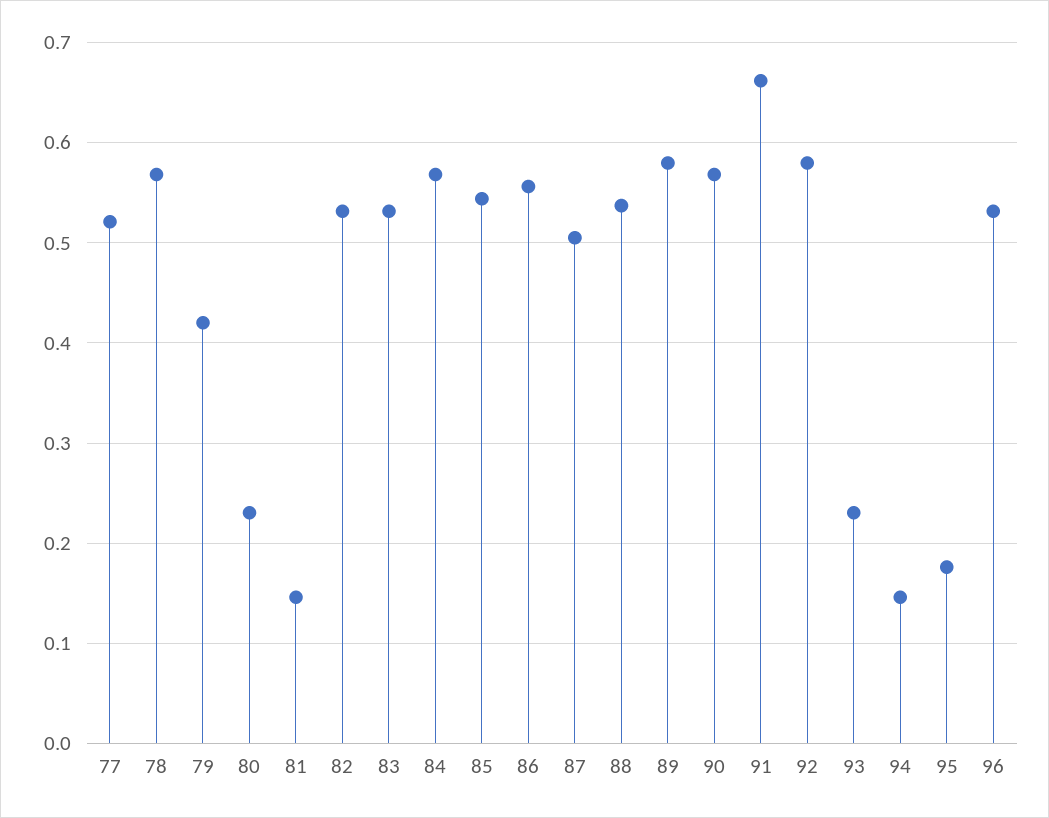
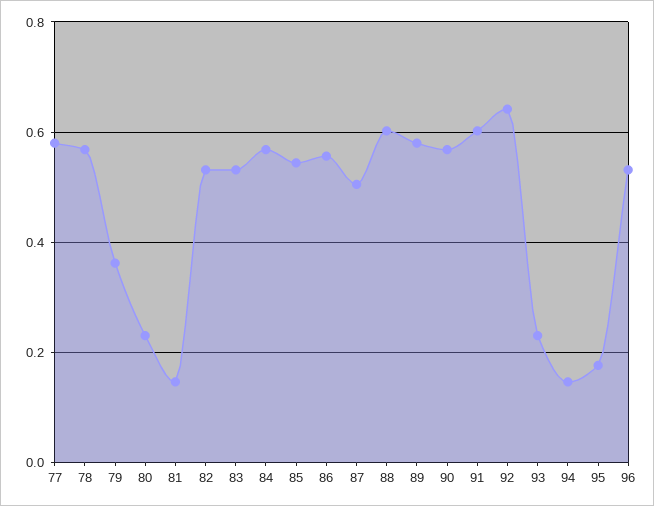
  {
-   "77": 0.52,
+   "77": 0.58,
    "78": 0.57,
-   "79": 0.42,
+   "79": 0.36,
    "80": 0.23,
    "81": 0.15,
    "82": 0.53,
    "83": 0.53,
    "84": 0.57,
    "85": 0.54,
    "86": 0.56,
    "87": 0.51,
-   "88": 0.54,
+   "88": 0.6,
    "89": 0.58,
    "90": 0.57,
-   "91": 0.66,
+   "91": 0.6,
-   "92": 0.58,
+   "92": 0.64,
    "93": 0.23,
    "94": 0.15,
    "95": 0.18,
    "96": 0.53
  }

